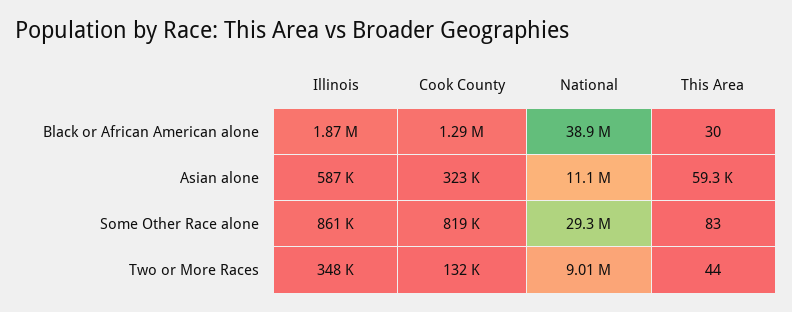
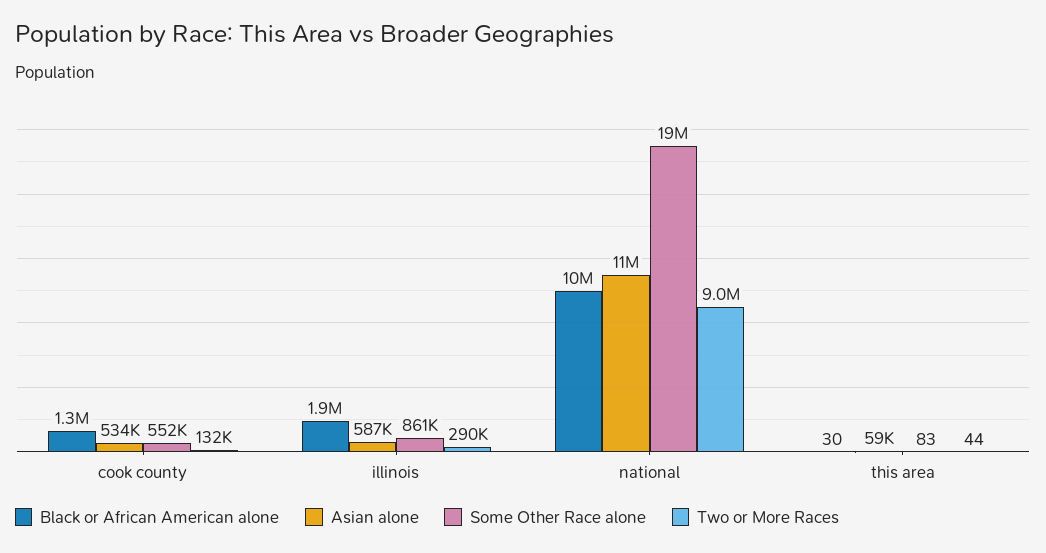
  {
    "Black or African American alone": {
      "Illinois": 1870000,
      "Cook County": 1290000,
-     "National": 38900000,
+     "National": 10000000,
      "This Area": 30
    },
    "Asian alone": {
      "Illinois": 587000,
-     "Cook County": 323000,
+     "Cook County": 534000,
      "National": 11100000,
      "This Area": 59300
    },
    "Some Other Race alone": {
      "Illinois": 861000,
-     "Cook County": 819000,
+     "Cook County": 552000,
-     "National": 29300000,
+     "National": 19000000,
      "This Area": 83
    },
    "Two or More Races": {
-     "Illinois": 348000,
+     "Illinois": 290000,
      "Cook County": 132000,
      "National": 9010000,
      "This Area": 44
    }
  }

